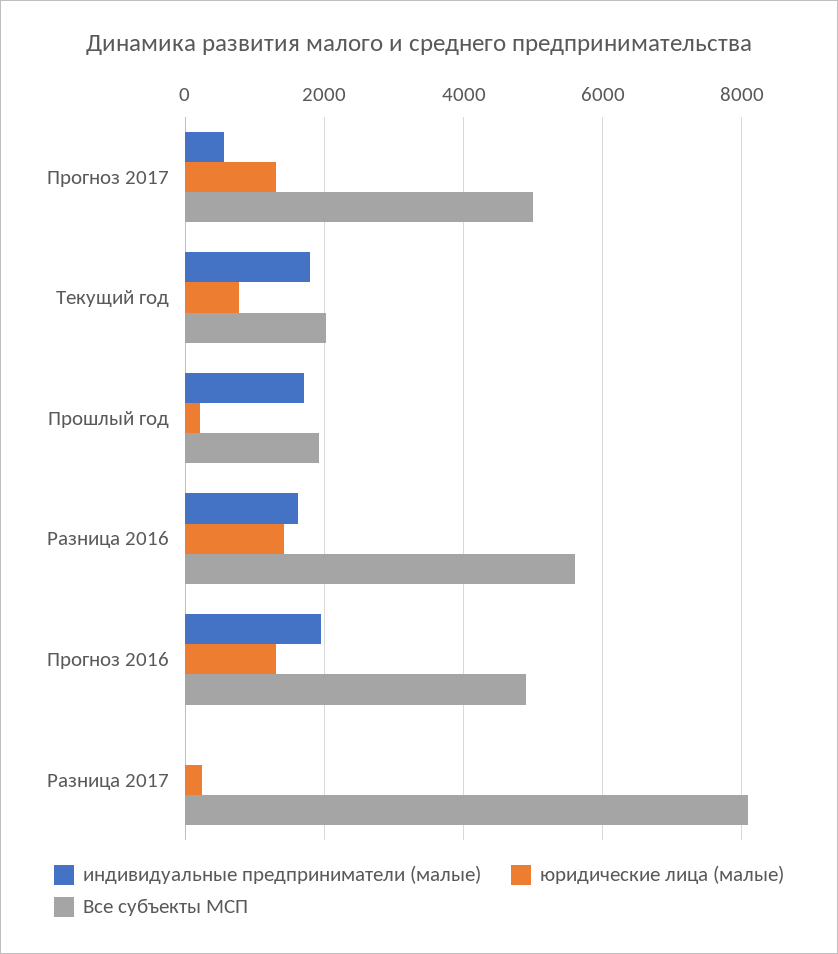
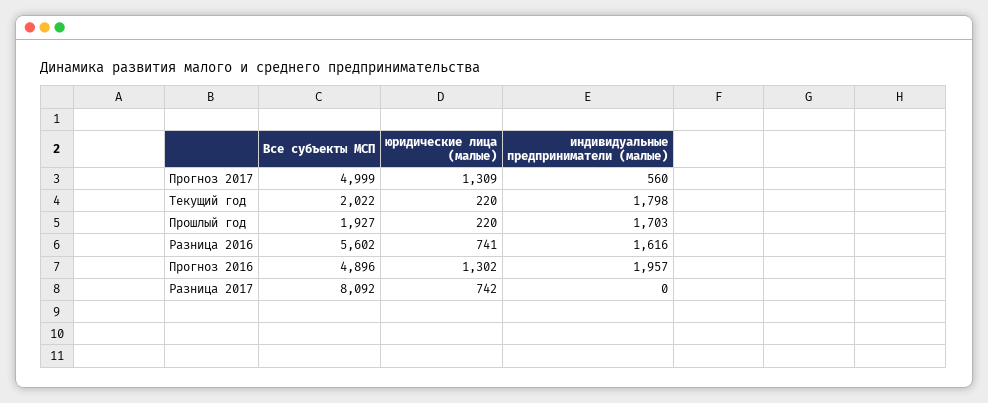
  {
    "индивидуальные предприниматели (малые)": {
      "Прогноз 2017": 560,
      "Текущий год": 1798,
      "Прошлый год": 1703,
      "Разница 2016": 1616,
      "Прогноз 2016": 1957,
      "Разница 2017": 0
    },
    "юридические лица (малые)": {
      "Прогноз 2017": 1309,
-     "Текущий год": 800,
+     "Текущий год": 220,
      "Прошлый год": 220,
-     "Разница 2016": 1400,
+     "Разница 2016": 741,
      "Прогноз 2016": 1302,
-     "Разница 2017": 200
+     "Разница 2017": 742
    },
    "Все субъекты МСП": {
      "Прогноз 2017": 4999,
      "Текущий год": 2022,
      "Прошлый год": 1927,
      "Разница 2016": 5602,
      "Прогноз 2016": 4896,
      "Разница 2017": 8092
    }
  }

